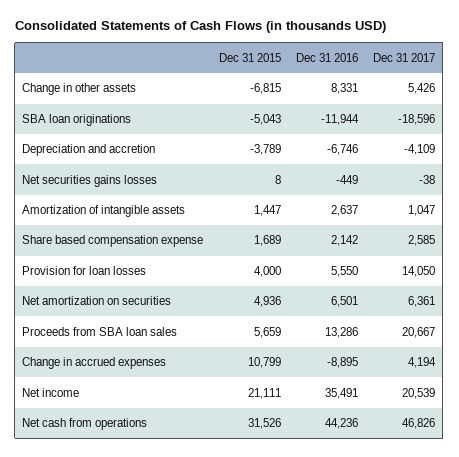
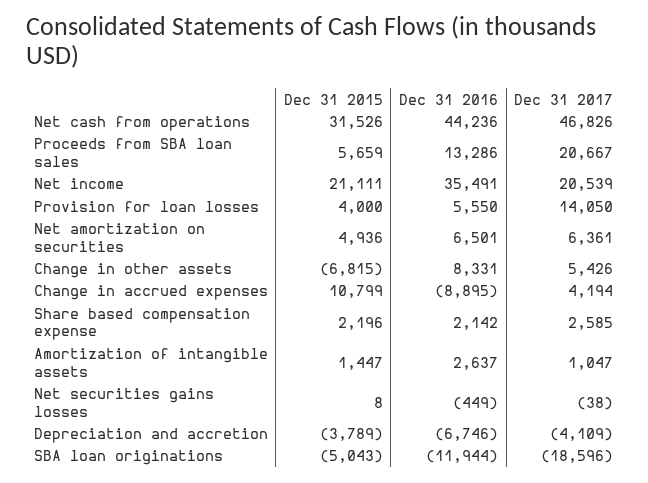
  {
    "Dec 31 2015": {
      "Change in other assets": -6815,
      "SBA loan originations": -5043,
      "Depreciation and accretion": -3789,
      "Net securities gains losses": 8,
      "Amortization of intangible assets": 1447,
-     "Share based compensation expense": 1689,
+     "Share based compensation expense": 2196,
      "Provision for loan losses": 4000,
      "Net amortization on securities": 4936,
      "Proceeds from SBA loan sales": 5659,
      "Change in accrued expenses": 10799,
      "Net income": 21111,
      "Net cash from operations": 31526
    },
    "Dec 31 2016": {
      "Change in other assets": 8331,
      "SBA loan originations": -11944,
      "Depreciation and accretion": -6746,
      "Net securities gains losses": -449,
      "Amortization of intangible assets": 2637,
      "Share based compensation expense": 2142,
      "Provision for loan losses": 5550,
      "Net amortization on securities": 6501,
      "Proceeds from SBA loan sales": 13286,
      "Change in accrued expenses": -8895,
      "Net income": 35491,
      "Net cash from operations": 44236
    },
    "Dec 31 2017": {
      "Change in other assets": 5426,
      "SBA loan originations": -18596,
      "Depreciation and accretion": -4109,
      "Net securities gains losses": -38,
      "Amortization of intangible assets": 1047,
      "Share based compensation expense": 2585,
      "Provision for loan losses": 14050,
      "Net amortization on securities": 6361,
      "Proceeds from SBA loan sales": 20667,
      "Change in accrued expenses": 4194,
      "Net income": 20539,
      "Net cash from operations": 46826
    }
  }

